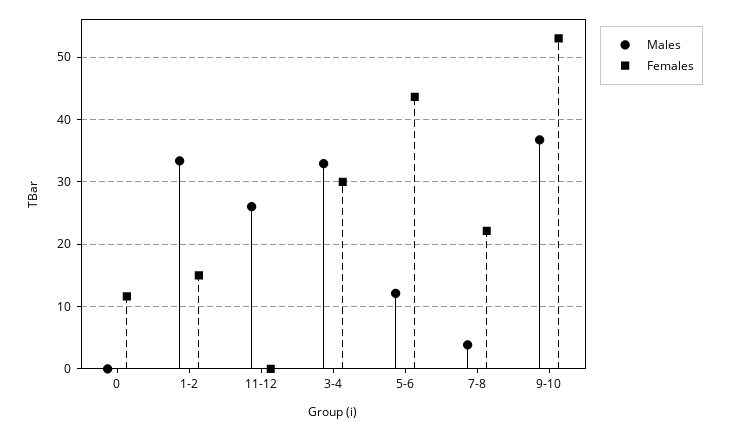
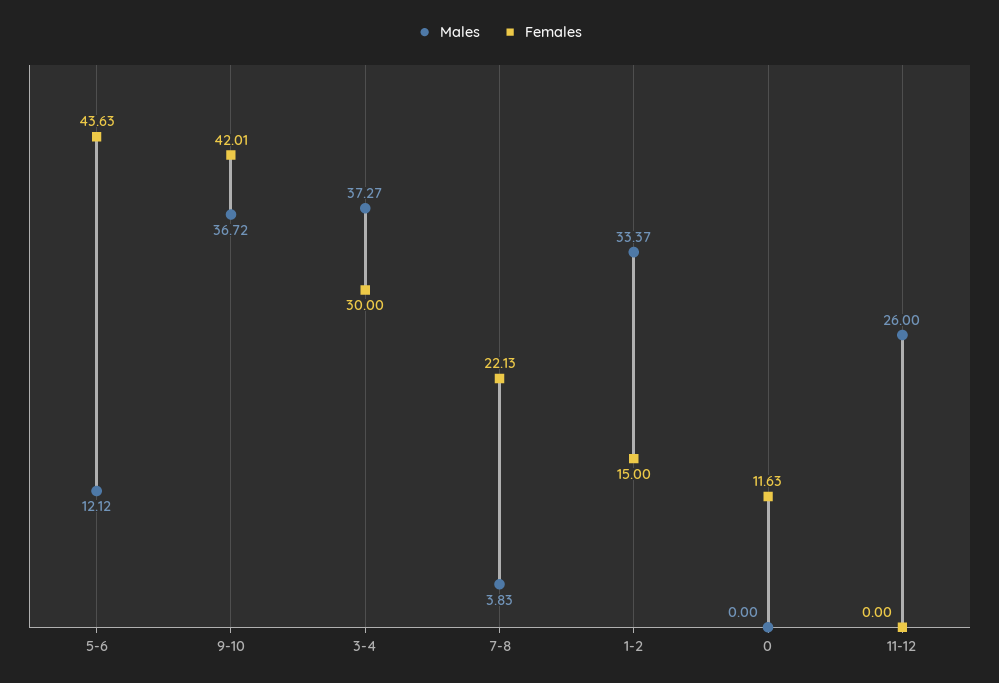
  {
    "Males": {
      "0": 0,
      "1-2": 33.37,
      "11-12": 26,
-     "3-4": 33,
+     "3-4": 37.27,
      "5-6": 12.12,
      "7-8": 3.83,
      "9-10": 36.72
    },
    "Females": {
      "0": 11.63,
      "1-2": 15,
      "11-12": 0,
      "3-4": 30,
      "5-6": 43.63,
      "7-8": 22.13,
-     "9-10": 53
+     "9-10": 42.01
    }
  }

